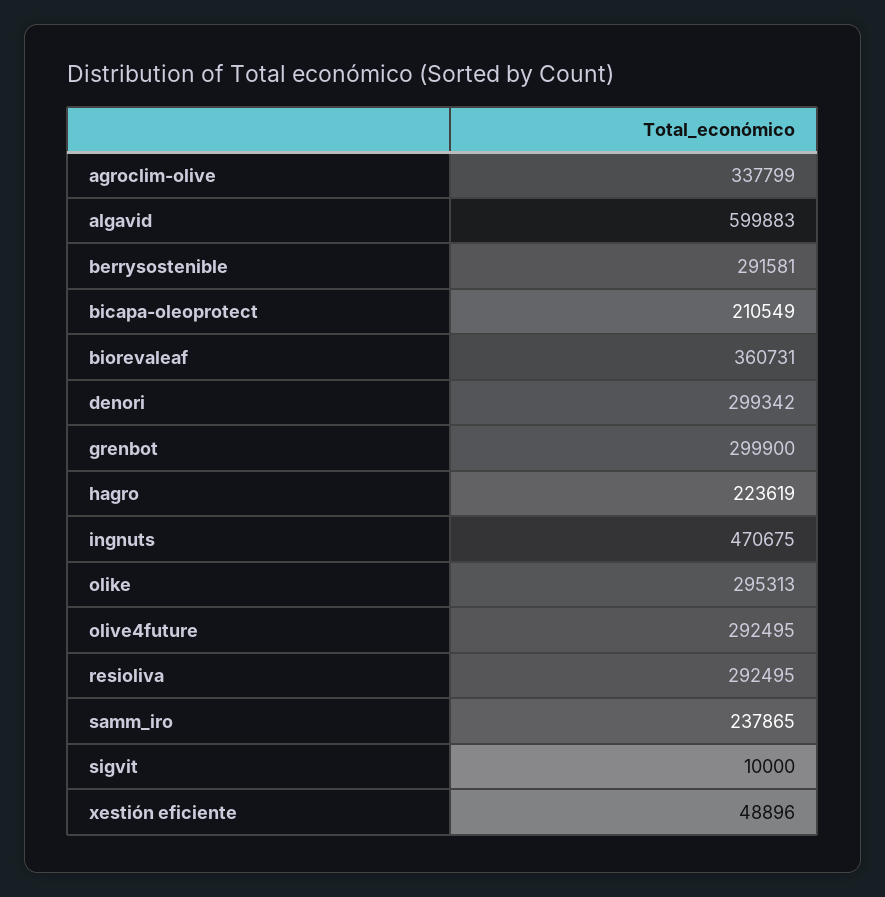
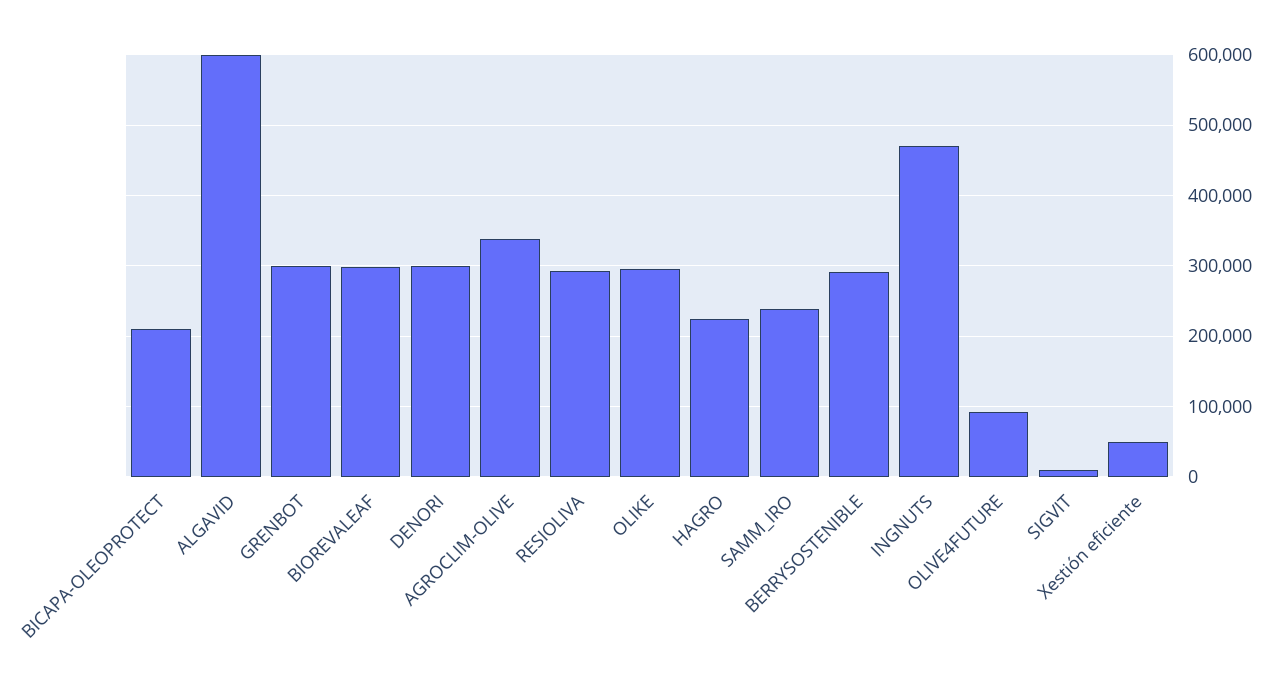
  {
    "agroclim-olive": 337799,
    "algavid": 599883,
    "berrysostenible": 291581,
    "bicapa-oleoprotect": 210549,
-   "biorevaleaf": 360731,
+   "biorevaleaf": 300000,
    "denori": 299342,
    "grenbot": 299900,
    "hagro": 223619,
    "ingnuts": 470675,
    "olike": 295313,
-   "olive4future": 292495,
+   "olive4future": 90000,
    "resioliva": 292495,
    "samm_iro": 237865,
    "sigvit": 10000,
    "xestión eficiente": 48896
  }

